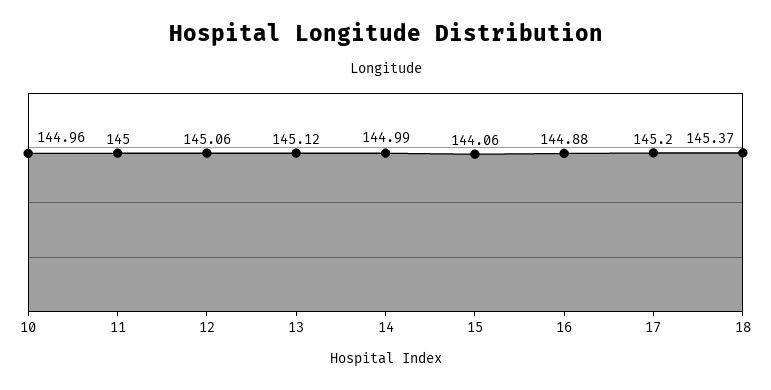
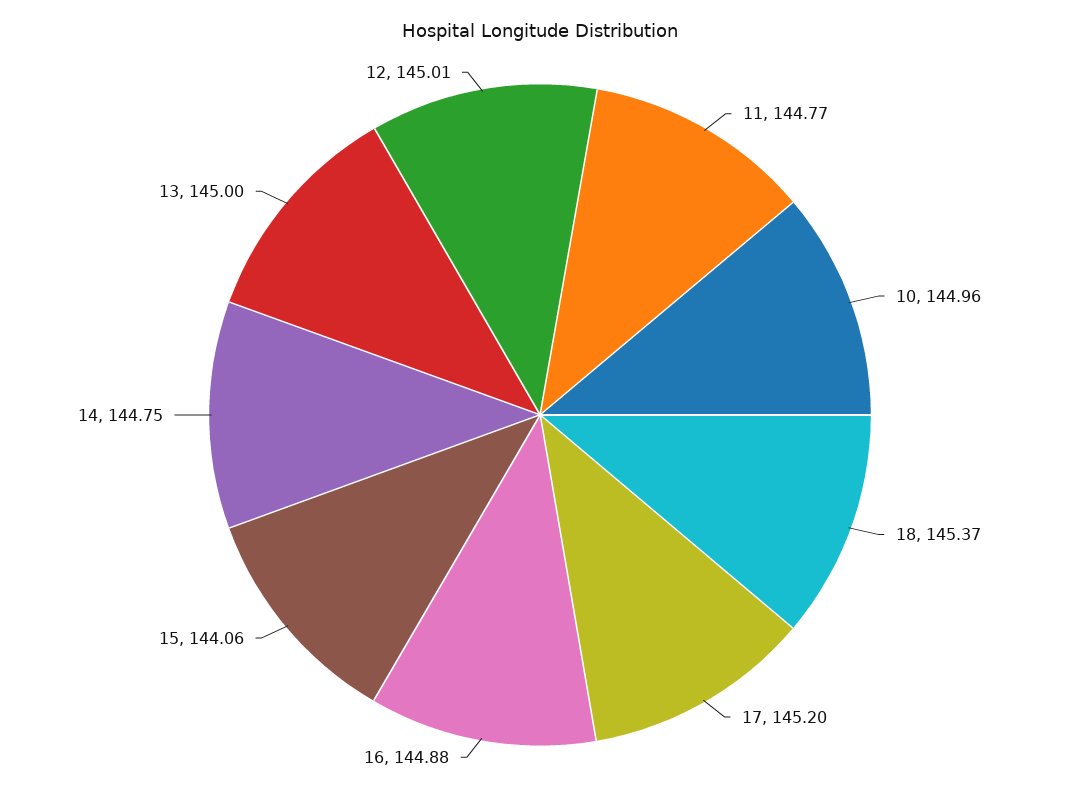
  {
    "10": 144.96,
-   "11": 145,
+   "11": 144.77,
-   "12": 145.06,
+   "12": 145.01,
-   "13": 145.12,
+   "13": 145,
-   "14": 144.99,
+   "14": 144.75,
    "15": 144.06,
    "16": 144.88,
    "17": 145.2,
    "18": 145.37
  }

